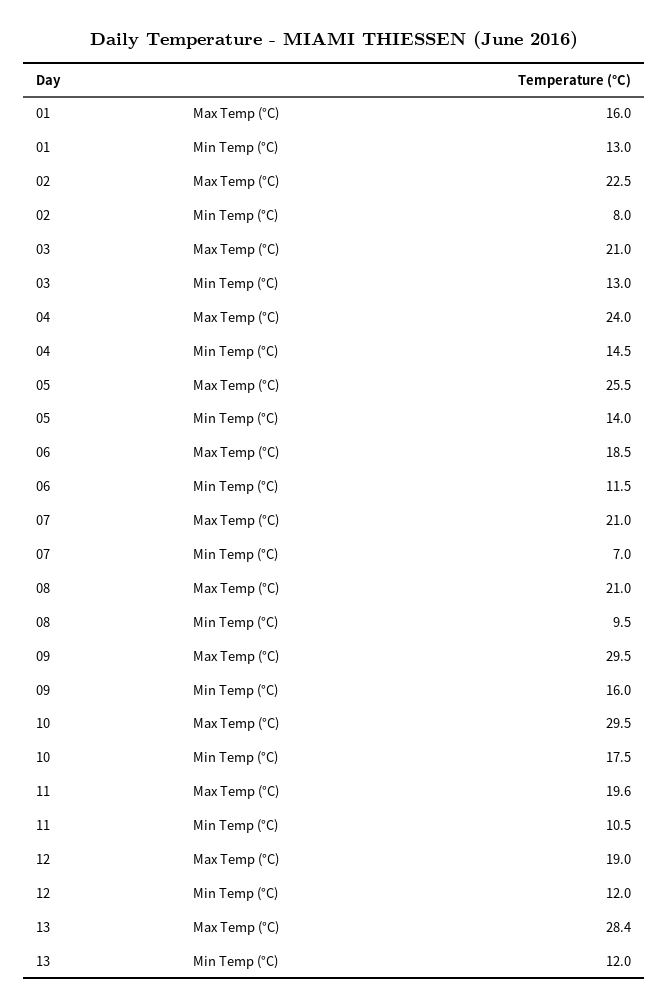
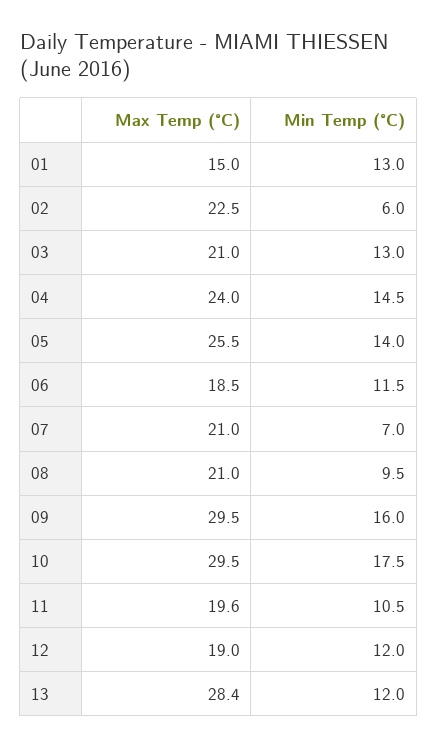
  {
    "01": {
-     "Max Temp (°C)": 16,
+     "Max Temp (°C)": 15,
      "Min Temp (°C)": 13
    },
    "02": {
      "Max Temp (°C)": 22.5,
-     "Min Temp (°C)": 8
+     "Min Temp (°C)": 6
    },
    "03": {
      "Max Temp (°C)": 21,
      "Min Temp (°C)": 13
    },
    "04": {
      "Max Temp (°C)": 24,
      "Min Temp (°C)": 14.5
    },
    "05": {
      "Max Temp (°C)": 25.5,
      "Min Temp (°C)": 14
    },
    "06": {
      "Max Temp (°C)": 18.5,
      "Min Temp (°C)": 11.5
    },
    "07": {
      "Max Temp (°C)": 21,
      "Min Temp (°C)": 7
    },
    "08": {
      "Max Temp (°C)": 21,
      "Min Temp (°C)": 9.5
    },
    "09": {
      "Max Temp (°C)": 29.5,
      "Min Temp (°C)": 16
    },
    "10": {
      "Max Temp (°C)": 29.5,
      "Min Temp (°C)": 17.5
    },
    "11": {
      "Max Temp (°C)": 19.6,
      "Min Temp (°C)": 10.5
    },
    "12": {
      "Max Temp (°C)": 19,
      "Min Temp (°C)": 12
    },
    "13": {
      "Max Temp (°C)": 28.4,
      "Min Temp (°C)": 12
    }
  }

